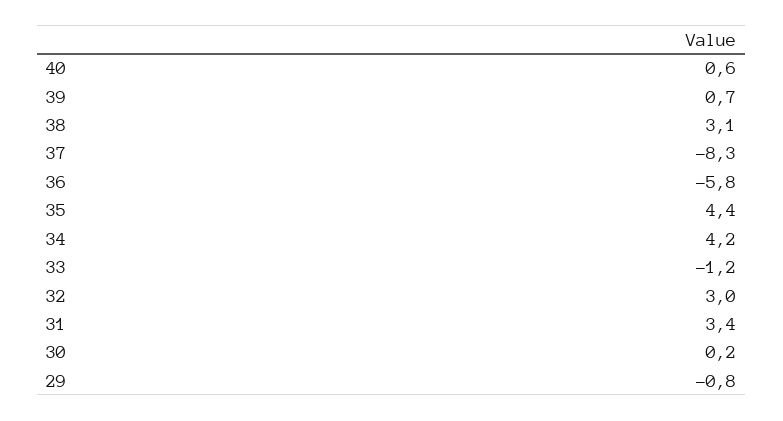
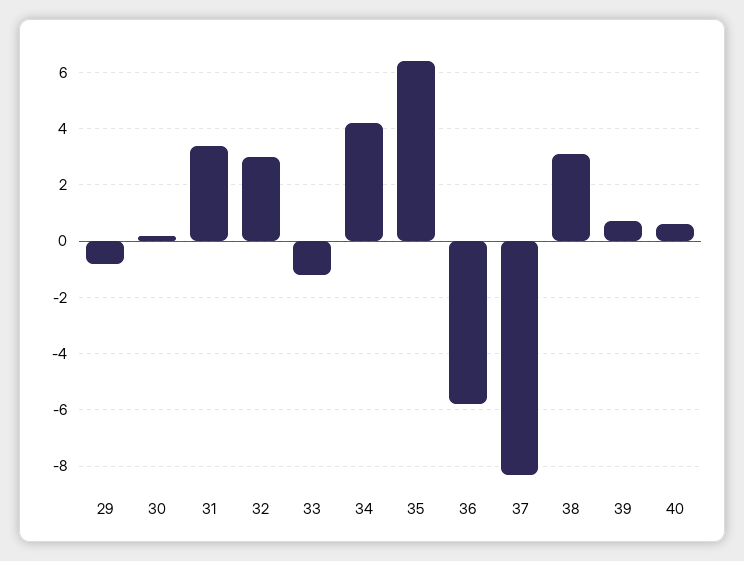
  {
    "40": 0.6,
    "39": 0.7,
    "38": 3.1,
    "37": -8.3,
    "36": -5.8,
-   "35": 4.4,
+   "35": 6.5,
    "34": 4.2,
    "33": -1.2,
    "32": 3,
    "31": 3.4,
    "30": 0.2,
    "29": -0.8
  }

